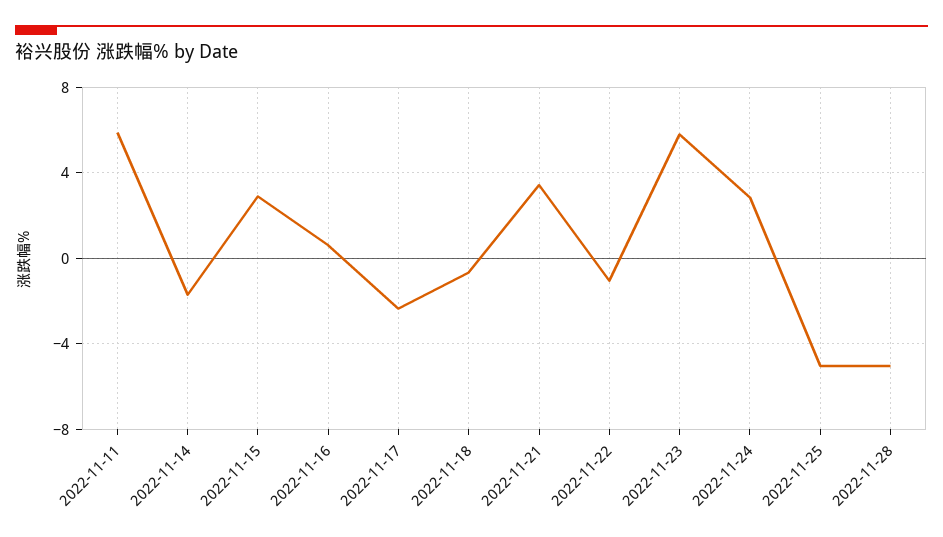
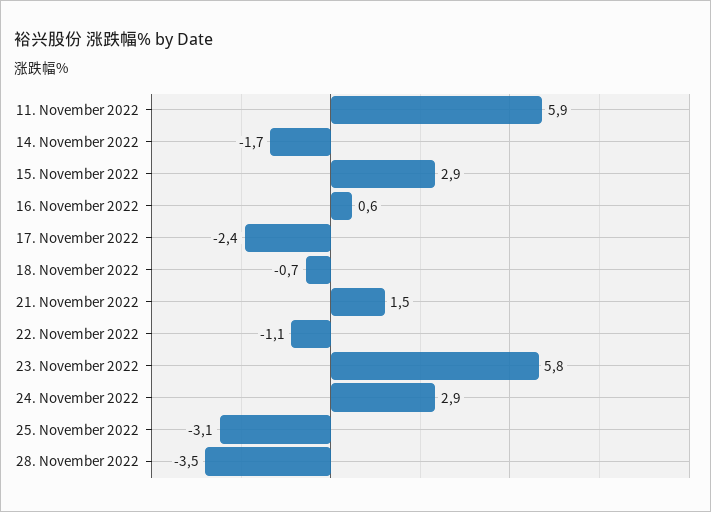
  {
    "2022-11-11": 5.9,
    "2022-11-14": -1.7,
    "2022-11-15": 2.9,
    "2022-11-16": 0.6,
    "2022-11-17": -2.4,
    "2022-11-18": -0.7,
-   "2022-11-21": 3.5,
+   "2022-11-21": 1.5,
    "2022-11-22": -1.1,
    "2022-11-23": 5.8,
    "2022-11-24": 2.9,
-   "2022-11-25": -5,
+   "2022-11-25": -3.1,
-   "2022-11-28": -5
+   "2022-11-28": -3.5
  }

